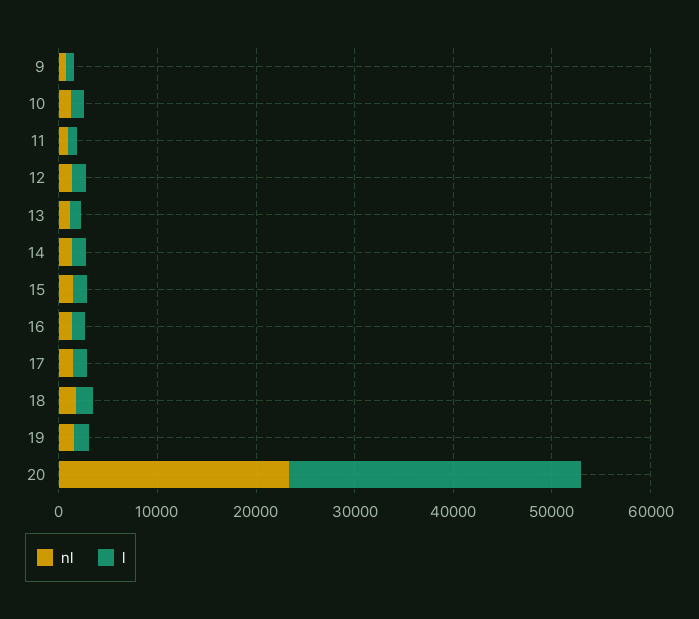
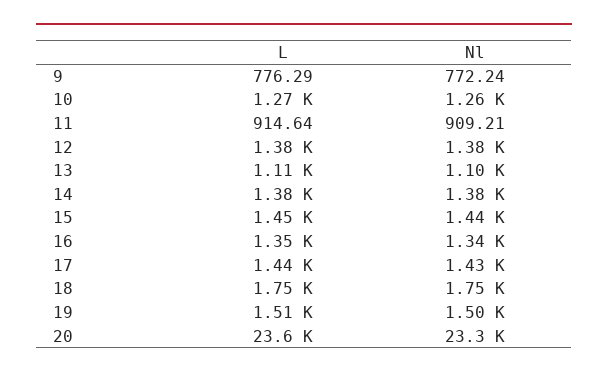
  {
    "nl": {
      "9": 772.24,
      "10": 1260,
      "11": 909.21,
      "12": 1380,
      "13": 1100,
      "14": 1380,
      "15": 1440,
      "16": 1340,
      "17": 1430,
      "18": 1750,
      "19": 1500,
      "20": 23300
    },
    "l": {
      "9": 776.29,
      "10": 1270,
      "11": 914.64,
      "12": 1380,
      "13": 1110,
      "14": 1380,
      "15": 1450,
      "16": 1350,
      "17": 1440,
      "18": 1750,
      "19": 1510,
-     "20": 30000
+     "20": 23600
    }
  }

